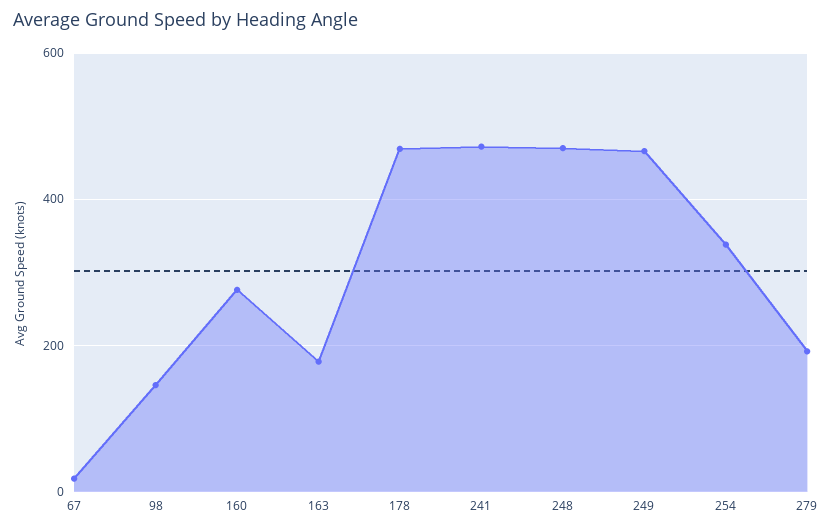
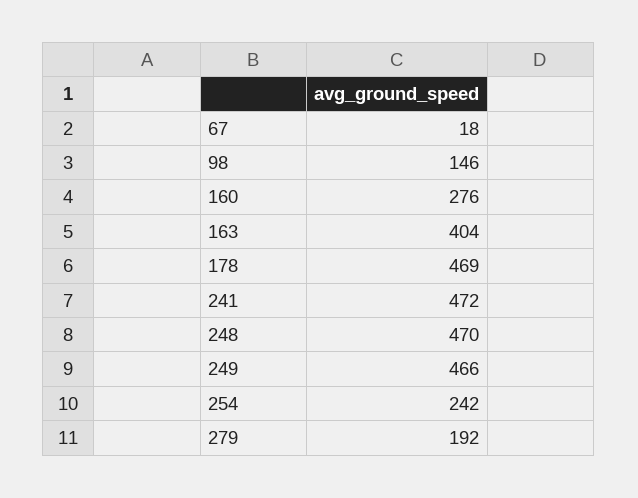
  {
    "67": 18,
    "98": 146,
    "160": 276,
-   "163": 180,
+   "163": 404,
    "178": 469,
    "241": 472,
    "248": 470,
    "249": 466,
-   "254": 340,
+   "254": 242,
    "279": 192
  }

